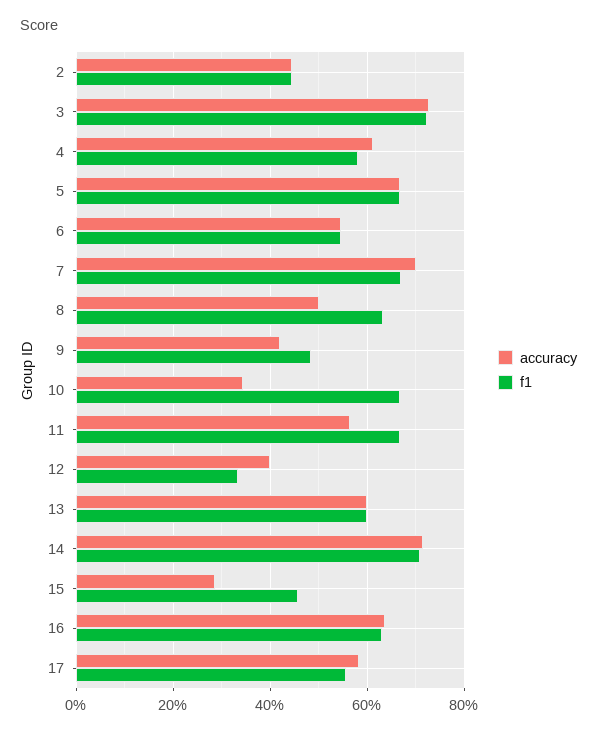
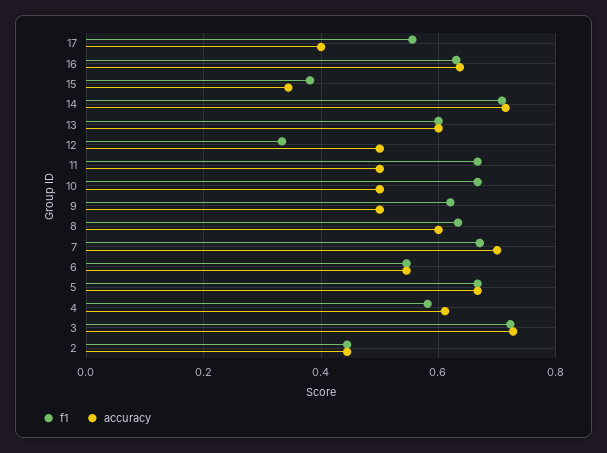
  {
    "accuracy": {
      "2": 0.44,
      "3": 0.72,
      "4": 0.62,
      "5": 0.66,
      "6": 0.54,
      "7": 0.7,
-     "8": 0.5,
+     "8": 0.6,
-     "9": 0.42,
+     "9": 0.5,
-     "10": 0.34,
+     "10": 0.5,
-     "11": 0.56,
+     "11": 0.5,
-     "12": 0.4,
+     "12": 0.5,
      "13": 0.6,
      "14": 0.72,
-     "15": 0.28,
+     "15": 0.34,
      "16": 0.64,
-     "17": 0.58
+     "17": 0.4
    },
    "f1": {
      "2": 0.44,
      "3": 0.72,
      "4": 0.58,
      "5": 0.66,
      "6": 0.54,
      "7": 0.68,
      "8": 0.64,
-     "9": 0.48,
+     "9": 0.62,
      "10": 0.66,
      "11": 0.66,
      "12": 0.34,
      "13": 0.6,
      "14": 0.7,
-     "15": 0.46,
+     "15": 0.38,
      "16": 0.64,
      "17": 0.56
    }
  }

